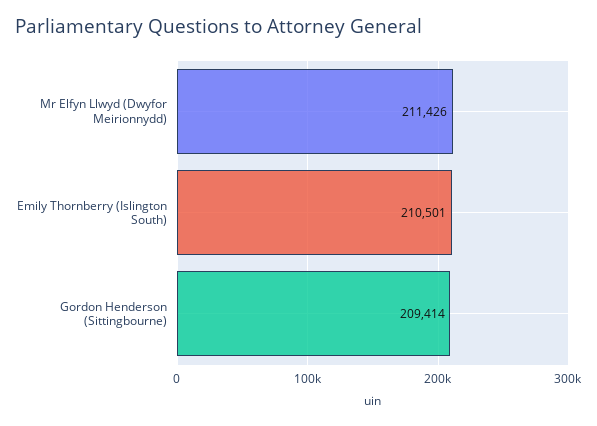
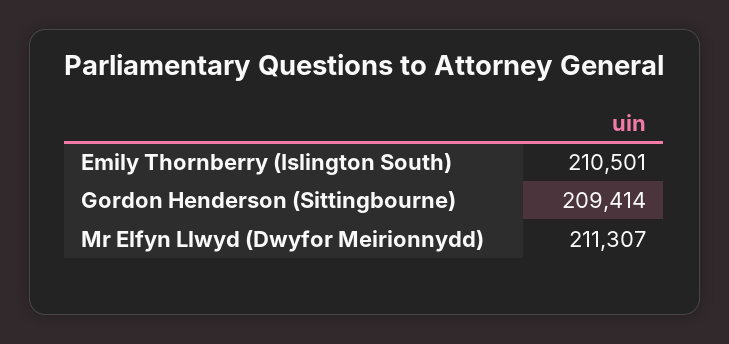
  {
-   "Mr Elfyn Llwyd (Dwyfor Meirionnydd)": 211426,
+   "Mr Elfyn Llwyd (Dwyfor Meirionnydd)": 211307,
    "Emily Thornberry (Islington South)": 210501,
    "Gordon Henderson (Sittingbourne)": 209414
  }

